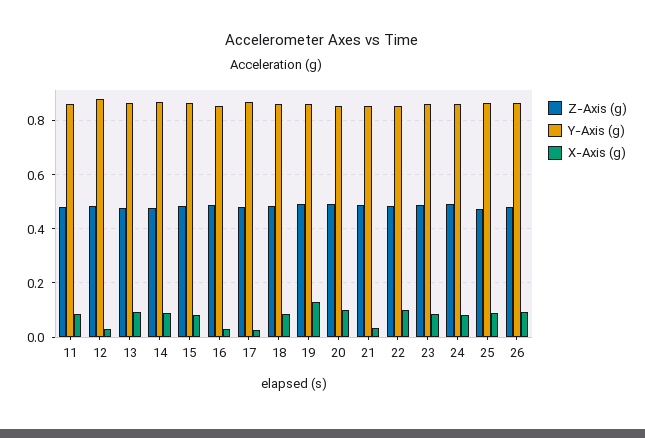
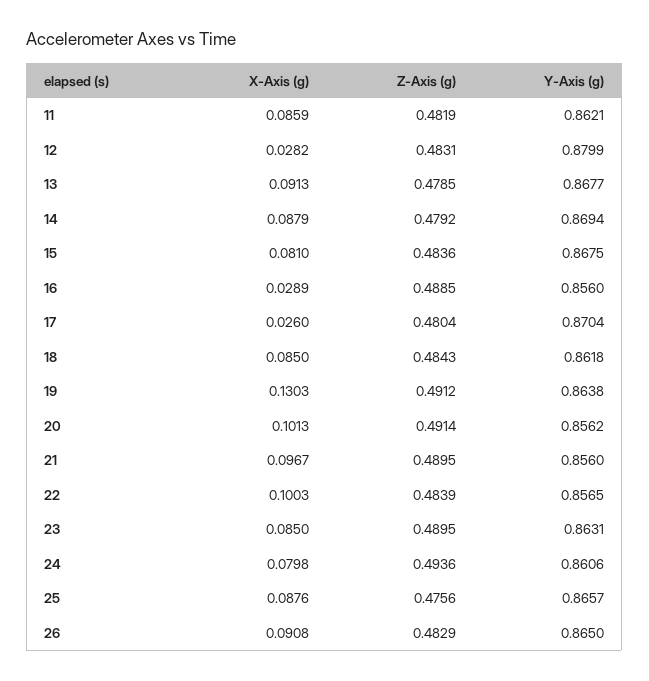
  {
    "Z-Axis (g)": {
      "11": 0.4819,
      "12": 0.4831,
      "13": 0.4785,
      "14": 0.4792,
      "15": 0.4836,
      "16": 0.4885,
      "17": 0.4804,
      "18": 0.4843,
      "19": 0.4912,
      "20": 0.4914,
      "21": 0.4895,
      "22": 0.4839,
      "23": 0.4895,
      "24": 0.4936,
      "25": 0.4756,
      "26": 0.4829
    },
    "Y-Axis (g)": {
      "11": 0.8621,
      "12": 0.8799,
      "13": 0.8677,
      "14": 0.8694,
      "15": 0.8675,
      "16": 0.856,
      "17": 0.8704,
      "18": 0.8618,
      "19": 0.8638,
      "20": 0.8562,
      "21": 0.856,
      "22": 0.8565,
      "23": 0.8631,
      "24": 0.8606,
      "25": 0.8657,
      "26": 0.865
    },
    "X-Axis (g)": {
      "11": 0.0859,
      "12": 0.0282,
      "13": 0.0913,
      "14": 0.0879,
      "15": 0.081,
      "16": 0.0289,
      "17": 0.026,
      "18": 0.085,
      "19": 0.1303,
      "20": 0.1013,
-     "21": 0.025,
+     "21": 0.0967,
      "22": 0.1003,
      "23": 0.085,
      "24": 0.0798,
      "25": 0.0876,
      "26": 0.0908
    }
  }

